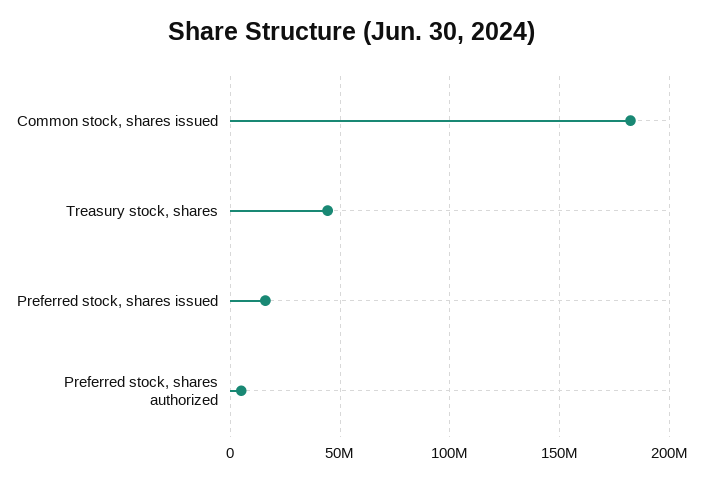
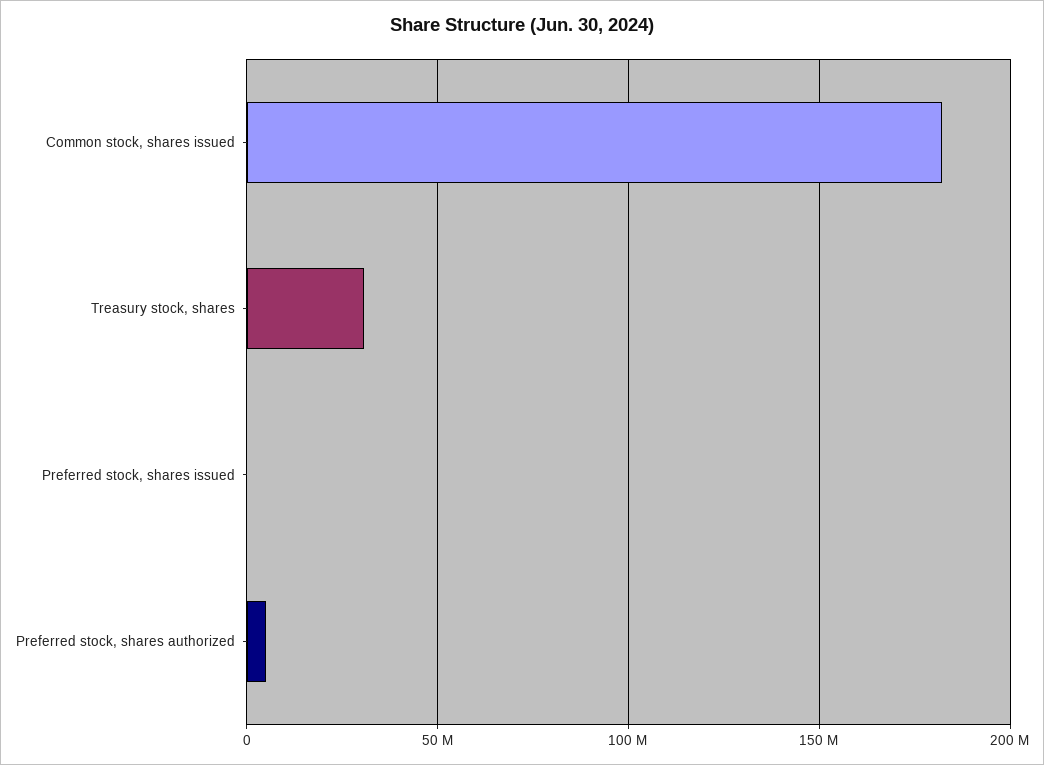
  {
    "Common stock, shares issued": 180000000,
-   "Treasury stock, shares": 45000000,
+   "Treasury stock, shares": 30000000,
-   "Preferred stock, shares issued": 15000000,
+   "Preferred stock, shares issued": 0,
    "Preferred stock, shares authorized": 5000000
  }

